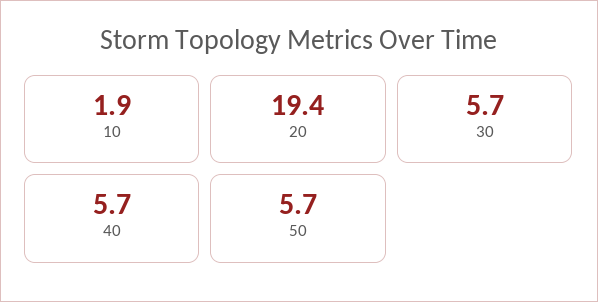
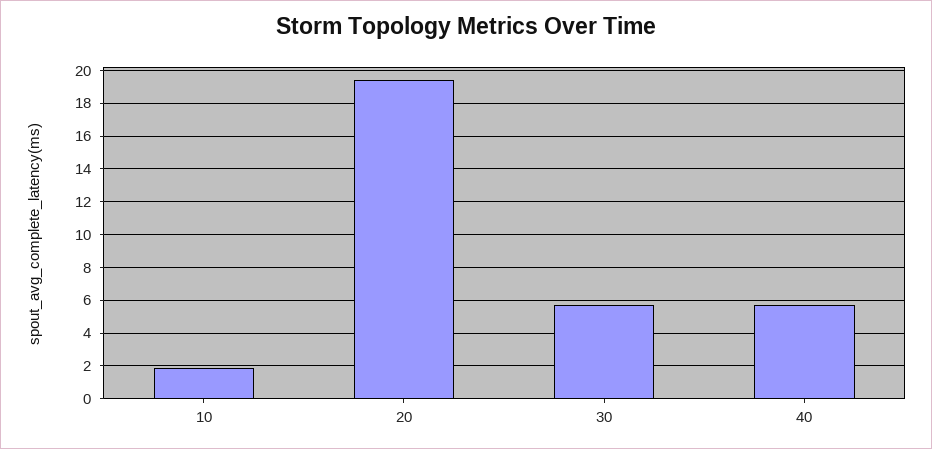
  {
    "10": 1.9,
    "20": 19.4,
    "30": 5.7,
-   "40": 5.7,
+   "40": 5.7
-   "50": 5.7
  }

